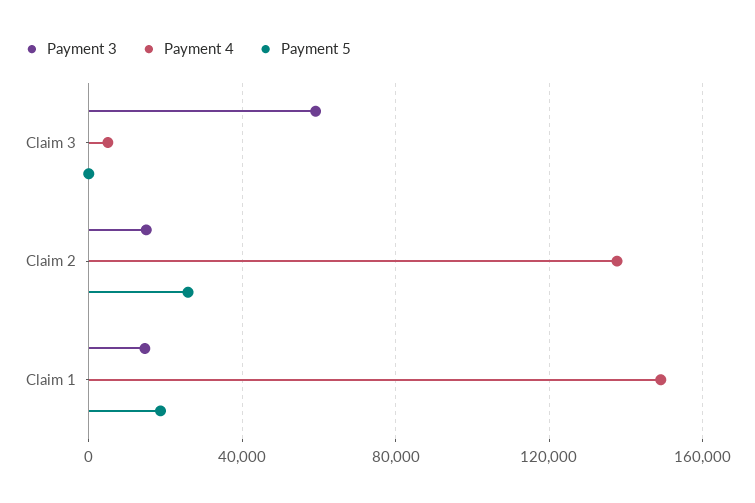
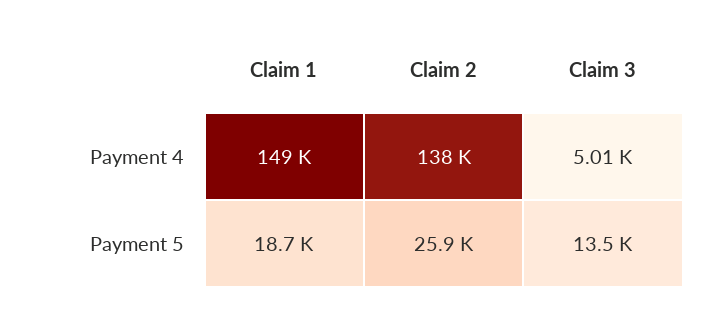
  {
-   "Payment 3": {
-     "Claim 3": 60000,
-     "Claim 2": 15000,
-     "Claim 1": 15000
-   },
    "Payment 4": {
      "Claim 3": 5010,
      "Claim 2": 138000,
      "Claim 1": 149000
    },
    "Payment 5": {
-     "Claim 3": 0,
+     "Claim 3": 13500,
      "Claim 2": 25900,
      "Claim 1": 18700
    }
  }

